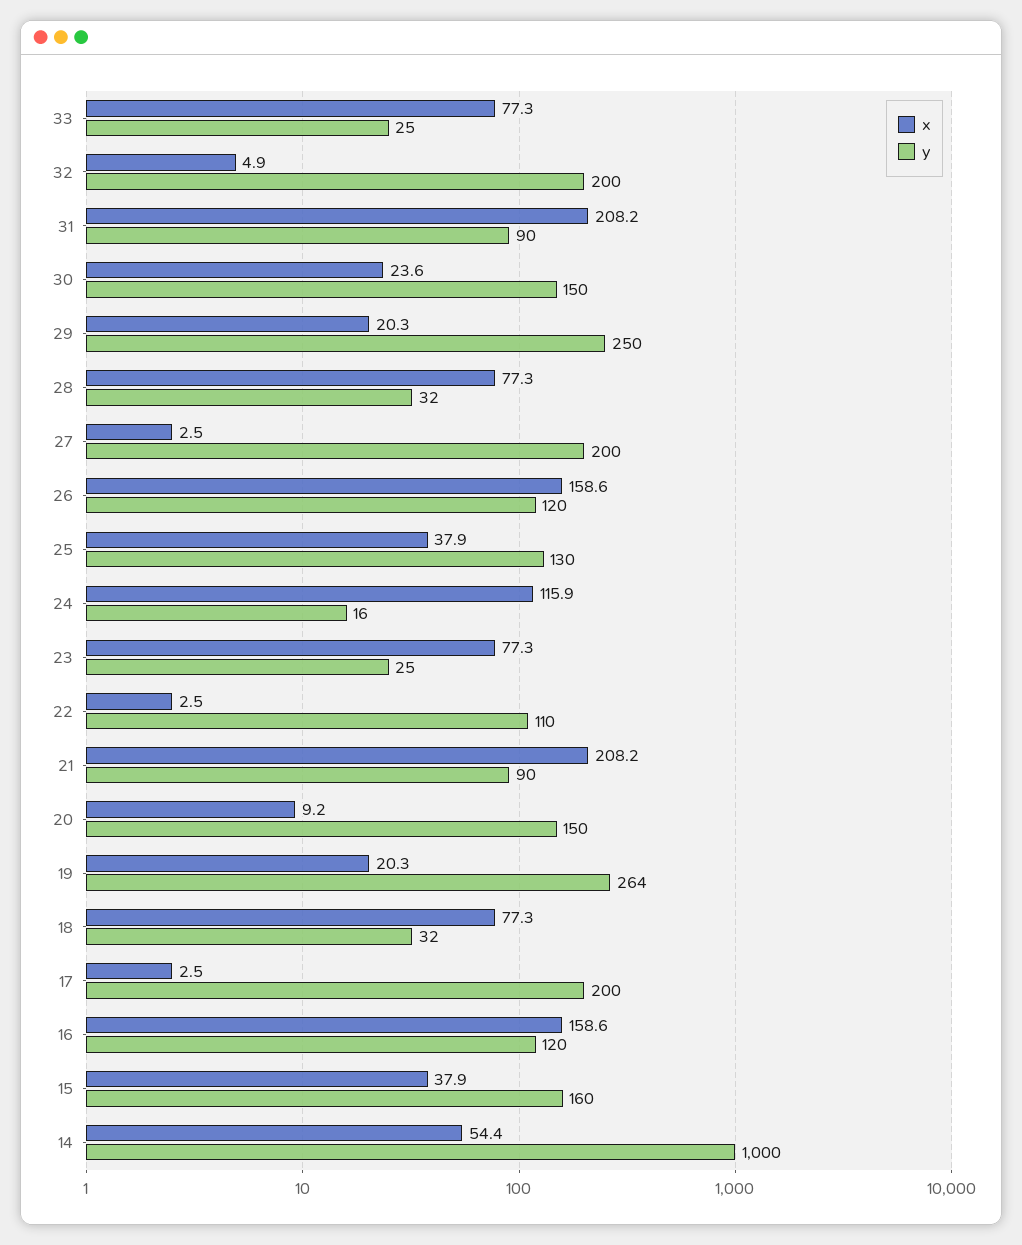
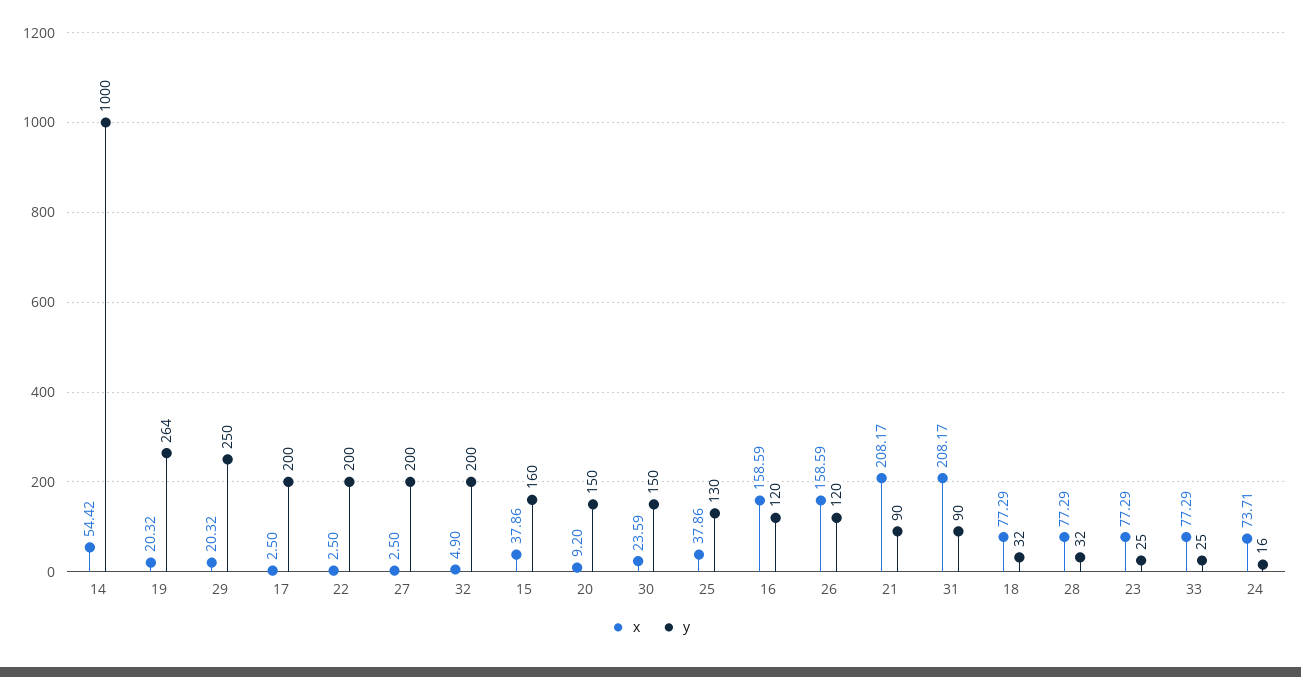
  {
    "x": {
      "33": 77.29,
      "32": 4.9,
      "31": 208.17,
      "30": 23.59,
      "29": 20.32,
      "28": 77.29,
      "27": 2.5,
      "26": 158.59,
      "25": 37.86,
-     "24": 115.9,
+     "24": 73.71,
      "23": 77.29,
      "22": 2.5,
      "21": 208.17,
      "20": 9.2,
      "19": 20.32,
      "18": 77.29,
      "17": 2.5,
      "16": 158.59,
      "15": 37.86,
      "14": 54.42
    },
    "y": {
      "33": 25,
      "32": 200,
      "31": 90,
      "30": 150,
      "29": 250,
      "28": 32,
      "27": 200,
      "26": 120,
      "25": 130,
      "24": 16,
      "23": 25,
-     "22": 110,
+     "22": 200,
      "21": 90,
      "20": 150,
      "19": 264,
      "18": 32,
      "17": 200,
      "16": 120,
      "15": 160,
      "14": 1000
    }
  }

